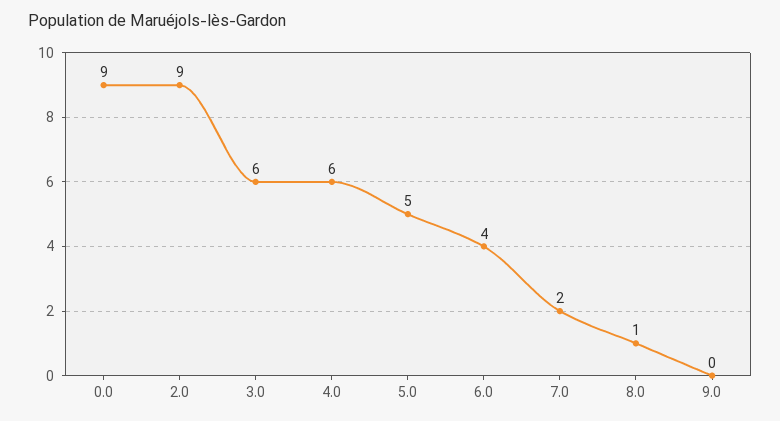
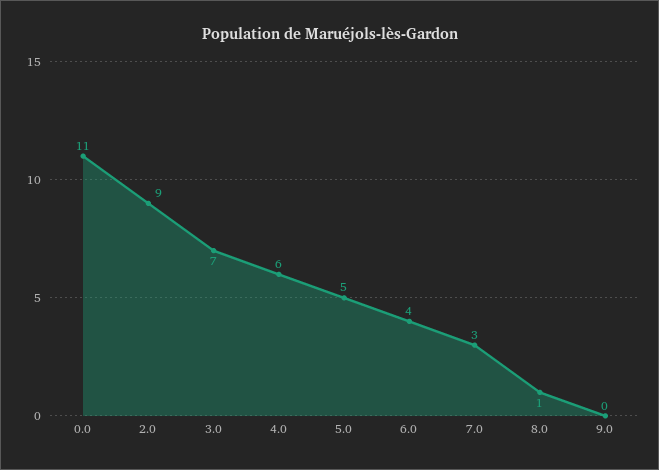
  {
-   "0.0": 9,
+   "0.0": 11,
    "2.0": 9,
-   "3.0": 6,
+   "3.0": 7,
    "4.0": 6,
    "5.0": 5,
    "6.0": 4,
-   "7.0": 2,
+   "7.0": 3,
    "8.0": 1,
    "9.0": 0
  }

